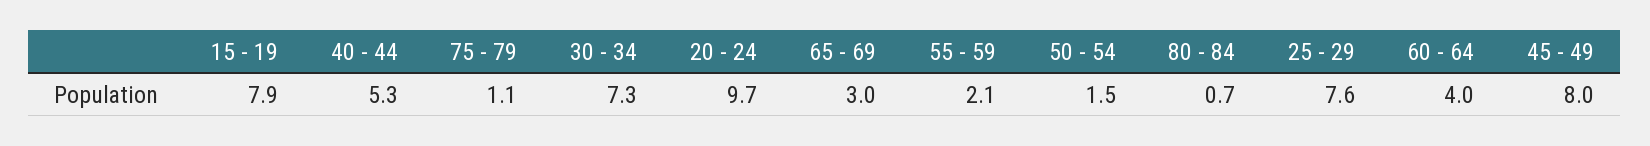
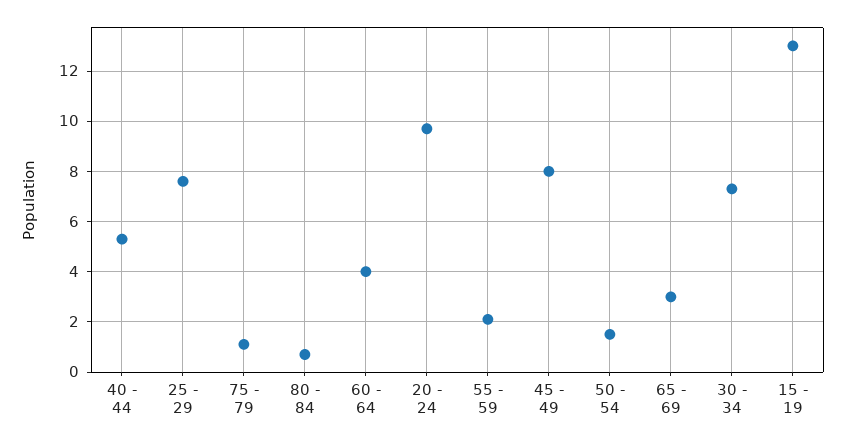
  {
-   "15 - 19": 7.9,
+   "15 - 19": 13,
    "40 - 44": 5.3,
    "75 - 79": 1.1,
    "30 - 34": 7.3,
    "20 - 24": 9.7,
    "65 - 69": 3,
    "55 - 59": 2.1,
    "50 - 54": 1.5,
    "80 - 84": 0.7,
    "25 - 29": 7.6,
    "60 - 64": 4,
    "45 - 49": 8
  }

